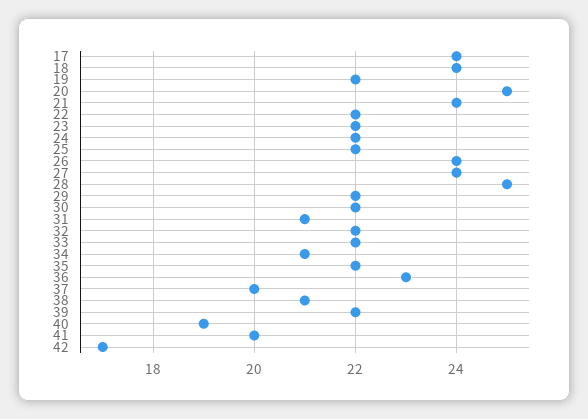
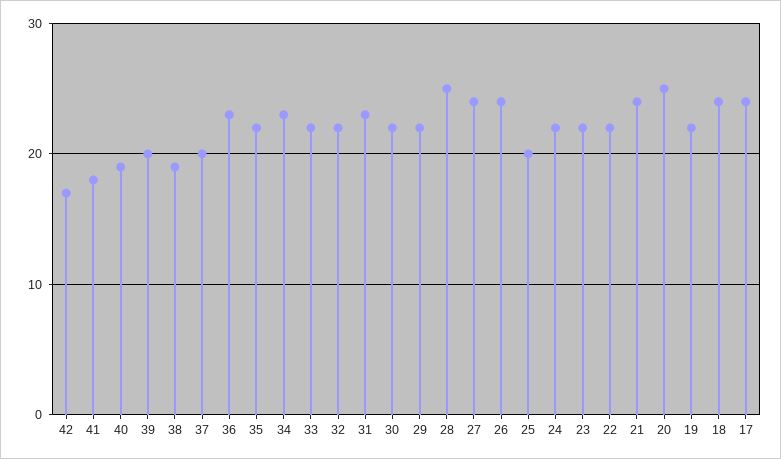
  {
    "17": 24,
    "18": 24,
    "19": 22,
    "20": 25,
    "21": 24,
    "22": 22,
    "23": 22,
    "24": 22,
-   "25": 22,
+   "25": 20,
    "26": 24,
    "27": 24,
    "28": 25,
    "29": 22,
    "30": 22,
-   "31": 21,
+   "31": 23,
    "32": 22,
    "33": 22,
-   "34": 21,
+   "34": 23,
    "35": 22,
    "36": 23,
    "37": 20,
-   "38": 21,
+   "38": 19,
-   "39": 22,
+   "39": 20,
    "40": 19,
-   "41": 20,
+   "41": 18,
    "42": 17
  }

